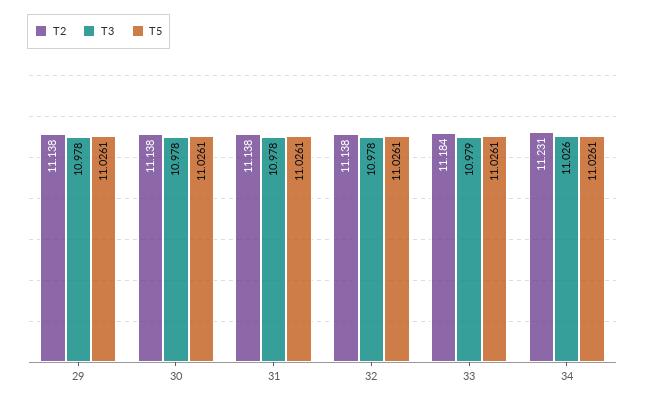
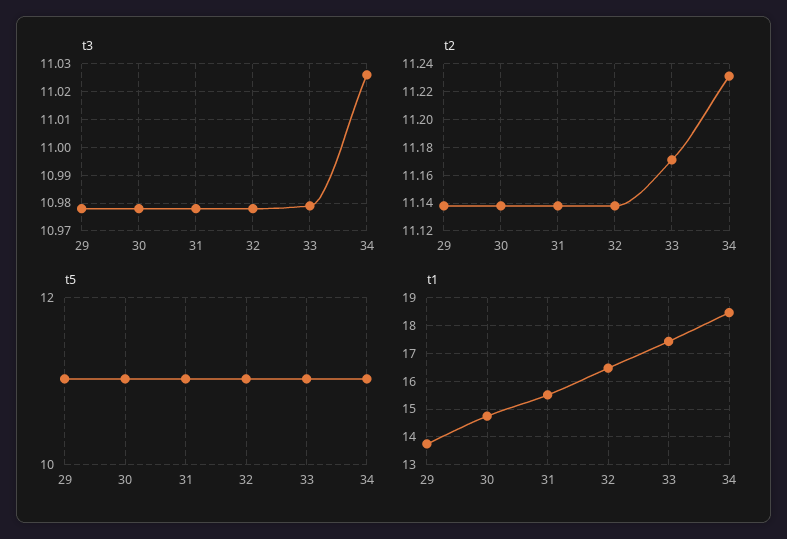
  {
    "T2": {
      "29": 11.138,
      "30": 11.138,
      "31": 11.138,
      "32": 11.138,
-     "33": 11.184,
+     "33": 11.17,
      "34": 11.231
    },
    "T3": {
      "29": 10.978,
      "30": 10.978,
      "31": 10.978,
      "32": 10.978,
      "33": 10.979,
      "34": 11.026
    },
    "T5": {
      "29": 11.0261,
      "30": 11.0261,
      "31": 11.0261,
      "32": 11.0261,
      "33": 11.0261,
      "34": 11.0261
-   }
+   },
+   "t1": {
+     "29": 13.75,
+     "30": 14.75,
+     "31": 15.5,
+     "32": 16.5,
+     "33": 17.5,
+     "34": 18.5
+   }
  }

